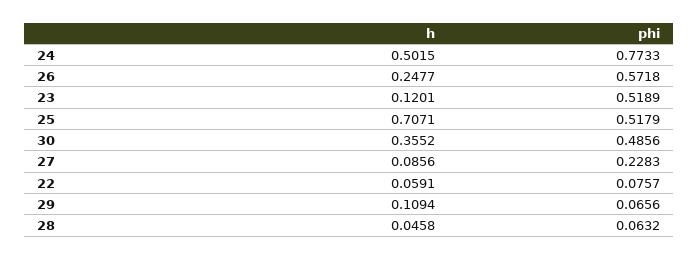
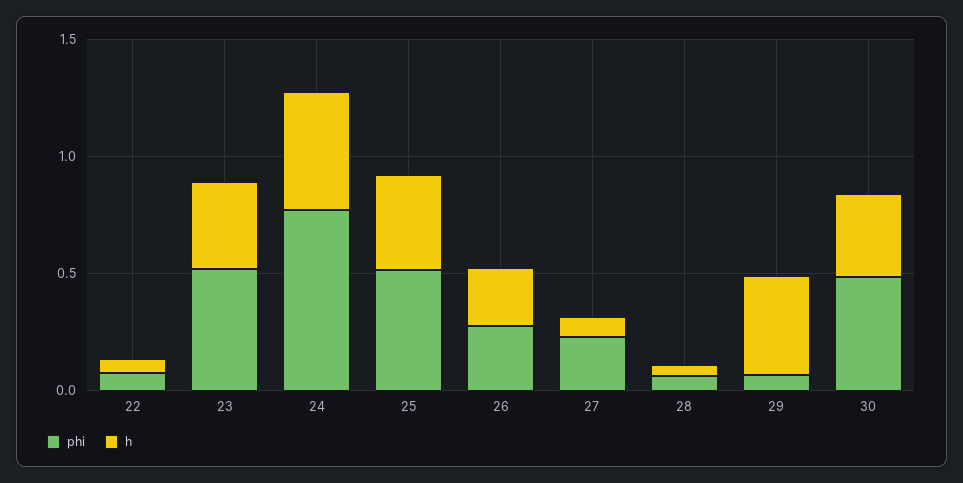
  {
    "h": {
      "24": 0.5015,
      "26": 0.2477,
-     "23": 0.1201,
+     "23": 0.4,
-     "25": 0.7071,
+     "25": 0.4,
      "30": 0.3552,
      "27": 0.0856,
      "22": 0.0591,
-     "29": 0.1094,
+     "29": 0.4,
      "28": 0.0458
    },
    "phi": {
      "24": 0.7733,
-     "26": 0.5718,
+     "26": 0.3,
      "23": 0.5189,
      "25": 0.5179,
      "30": 0.4856,
      "27": 0.2283,
      "22": 0.0757,
      "29": 0.0656,
      "28": 0.0632
    }
  }

